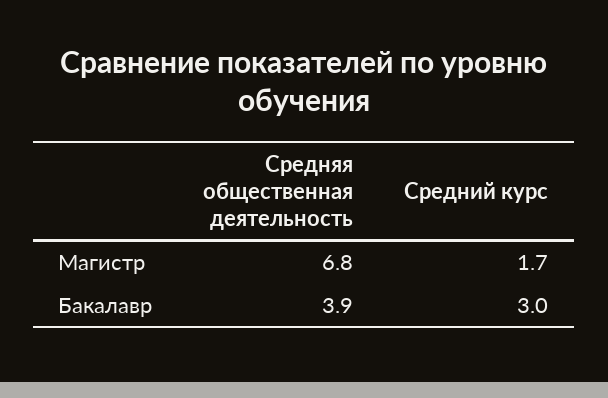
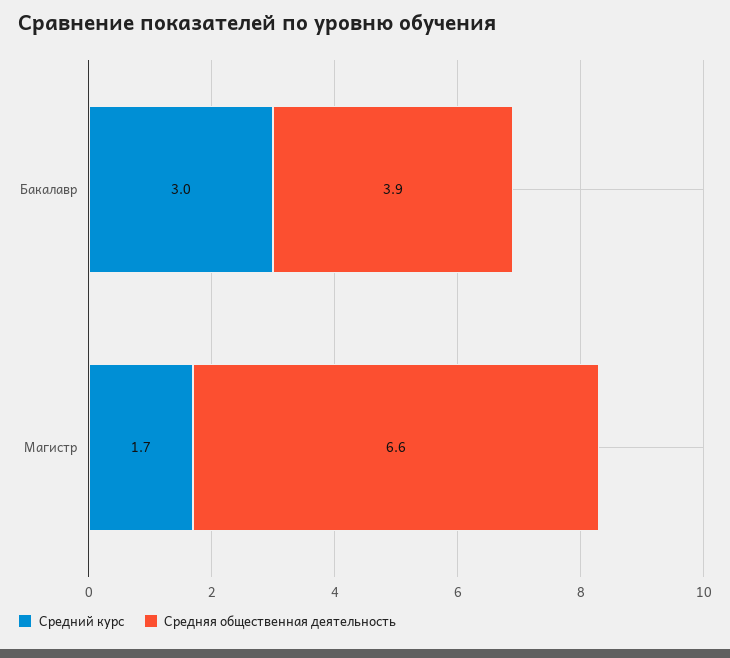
  {
    "Средняя общественная деятельность": {
-     "Магистр": 6.8,
+     "Магистр": 6.6,
      "Бакалавр": 3.9
    },
    "Средний курс": {
      "Магистр": 1.7,
      "Бакалавр": 3
    }
  }

